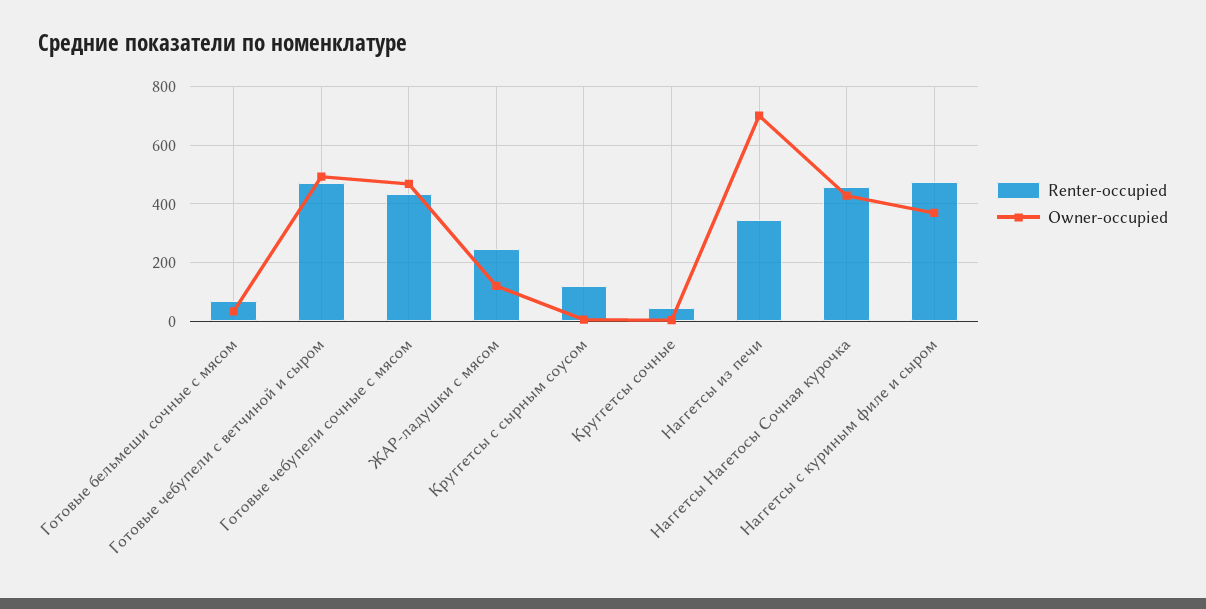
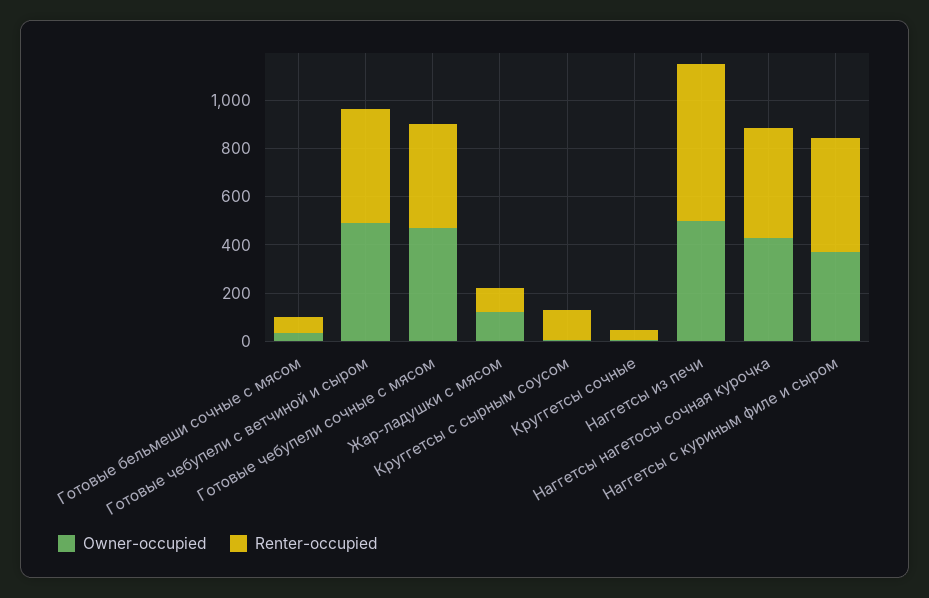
  {
    "Renter-occupied": {
      "Готовые бельмеши сочные с мясом": 75,
      "Готовые чебупели с ветчиной и сыром": 475,
      "Готовые чебупели сочные с мясом": 425,
-     "ЖАР-ладушки с мясом": 250,
+     "ЖАР-ладушки с мясом": 100,
      "Круггетсы с сырным соусом": 125,
      "Круггетсы сочные": 50,
-     "Наггетсы из печи": 350,
+     "Наггетсы из печи": 650,
      "Наггетсы Нагетосы Сочная курочка": 450,
      "Наггетсы с куриным филе и сыром": 475
    },
    "Owner-occupied": {
      "Готовые бельмеши сочные с мясом": 25,
      "Готовые чебупели с ветчиной и сыром": 500,
      "Готовые чебупели сочные с мясом": 475,
      "ЖАР-ладушки с мясом": 125,
      "Круггетсы с сырным соусом": 0,
      "Круггетсы сочные": 0,
-     "Наггетсы из печи": 700,
+     "Наггетсы из печи": 500,
      "Наггетсы Нагетосы Сочная курочка": 425,
      "Наггетсы с куриным филе и сыром": 375
    }
  }

